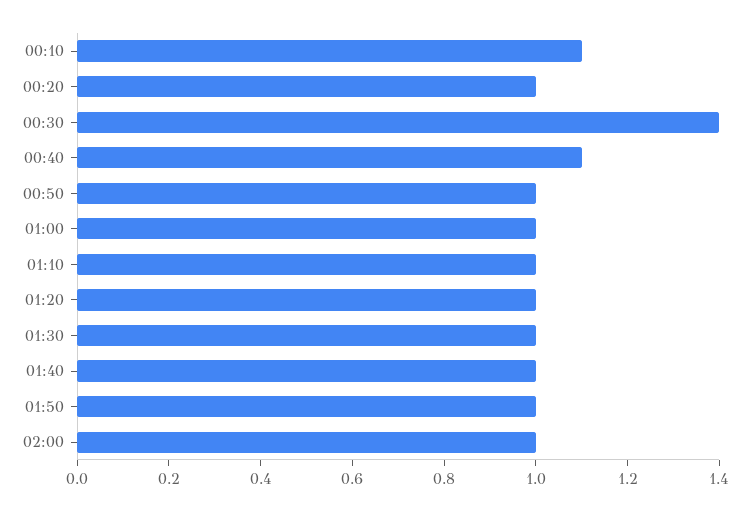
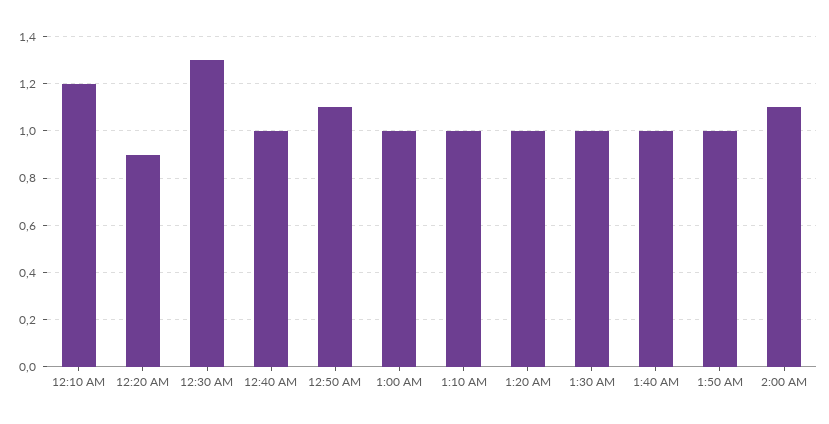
  {
-   "00:10": 1.1,
+   "00:10": 1.2,
-   "00:20": 1,
+   "00:20": 0.9,
-   "00:30": 1.4,
+   "00:30": 1.3,
-   "00:40": 1.1,
+   "00:40": 1,
-   "00:50": 1,
+   "00:50": 1.1,
    "01:00": 1,
    "01:10": 1,
    "01:20": 1,
    "01:30": 1,
    "01:40": 1,
    "01:50": 1,
-   "02:00": 1
+   "02:00": 1.1
  }

